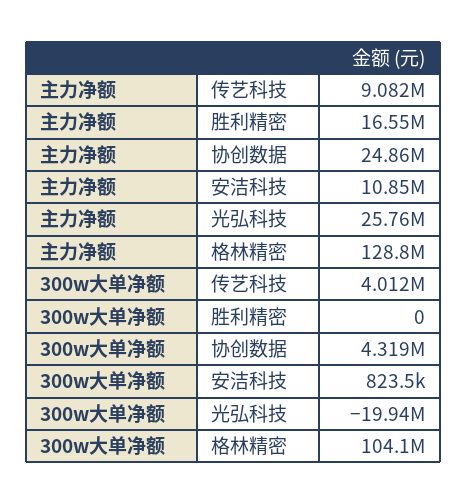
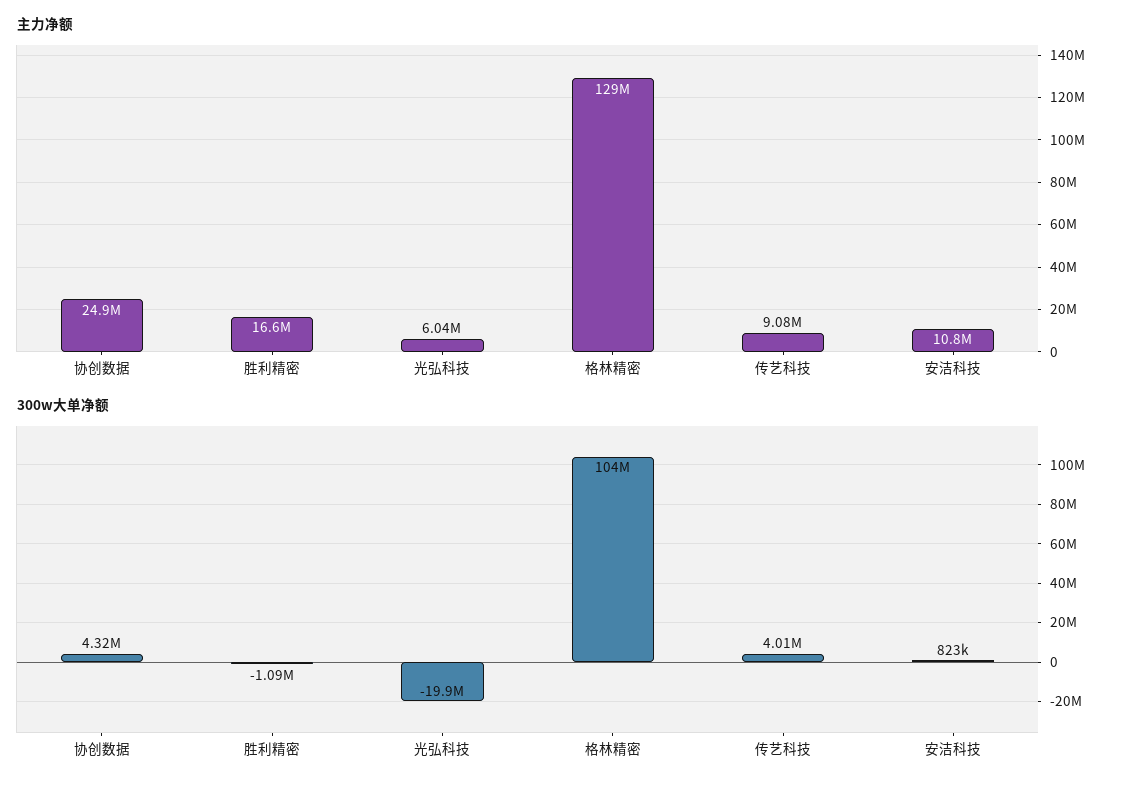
  {
    "主力净额": {
      "传艺科技": 9082000,
      "胜利精密": 16550000,
      "协创数据": 24860000,
      "安洁科技": 10850000,
-     "光弘科技": 25760000,
+     "光弘科技": 6040000,
      "格林精密": 128800000
    },
    "300w大单净额": {
      "传艺科技": 4012000,
-     "胜利精密": 0,
+     "胜利精密": -1090000,
      "协创数据": 4319000,
      "安洁科技": 823500,
      "光弘科技": -19940000,
      "格林精密": 104100000
    }
  }

